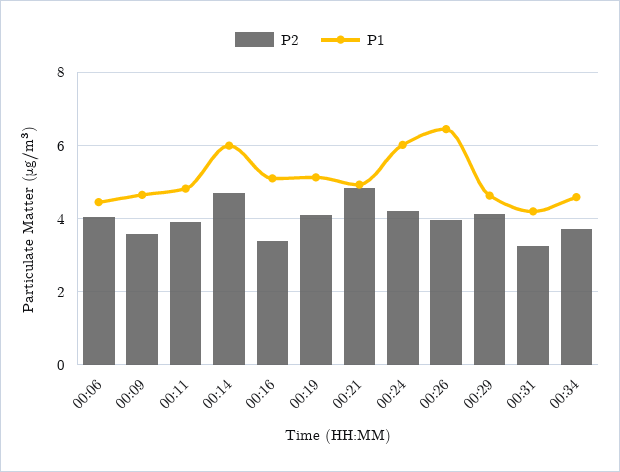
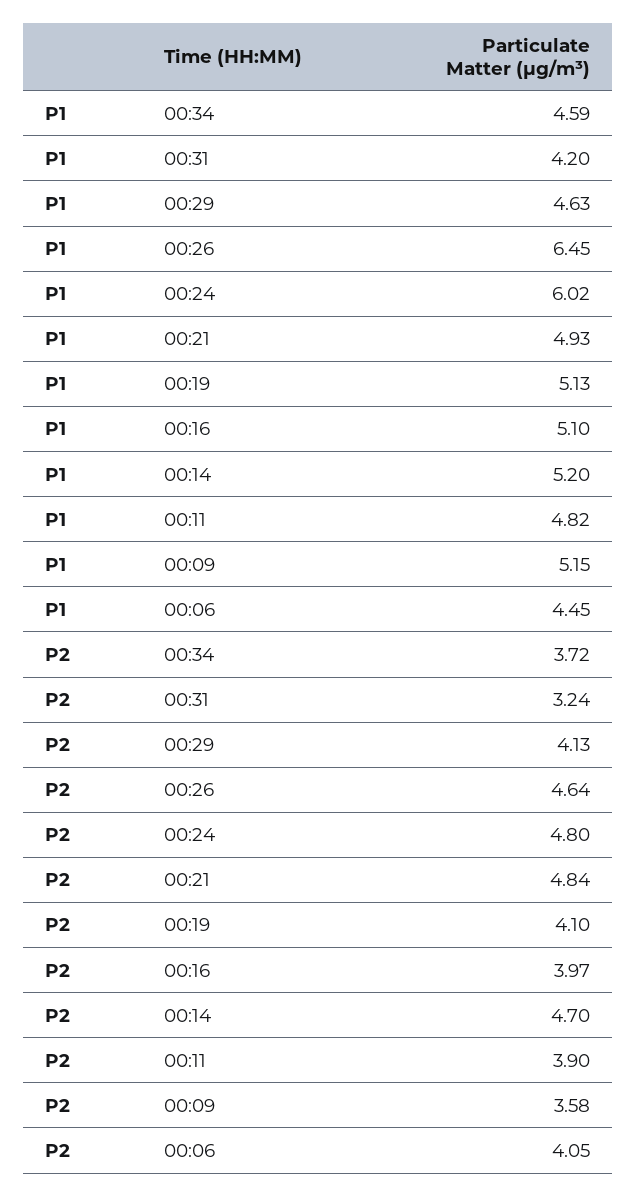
  {
    "P2": {
      "00:06": 4.05,
      "00:09": 3.58,
      "00:11": 3.9,
      "00:14": 4.7,
-     "00:16": 3.4,
+     "00:16": 3.97,
      "00:19": 4.1,
      "00:21": 4.84,
-     "00:24": 4.2,
+     "00:24": 4.8,
-     "00:26": 4,
+     "00:26": 4.64,
      "00:29": 4.13,
      "00:31": 3.24,
      "00:34": 3.72
    },
    "P1": {
      "00:06": 4.45,
-     "00:09": 4.6,
+     "00:09": 5.15,
      "00:11": 4.82,
-     "00:14": 6,
+     "00:14": 5.2,
      "00:16": 5.1,
      "00:19": 5.13,
      "00:21": 4.93,
      "00:24": 6.02,
      "00:26": 6.45,
      "00:29": 4.63,
      "00:31": 4.2,
      "00:34": 4.59
    }
  }

